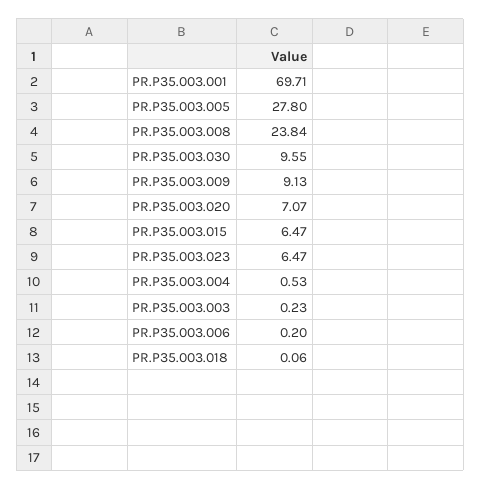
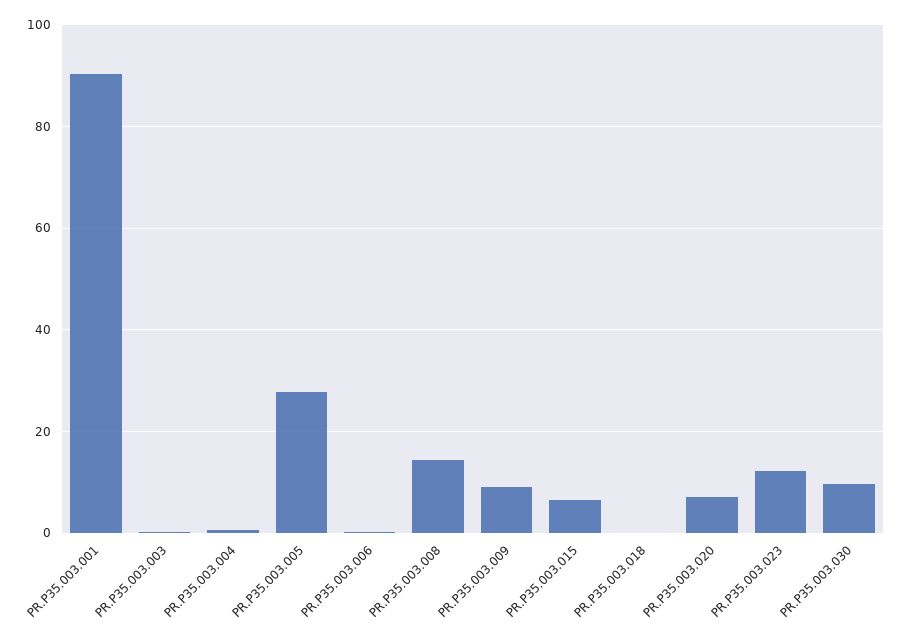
  {
-   "PR.P35.003.001": 69.71,
+   "PR.P35.003.001": 90,
    "PR.P35.003.005": 27.8,
-   "PR.P35.003.008": 23.84,
+   "PR.P35.003.008": 14,
    "PR.P35.003.030": 9.55,
    "PR.P35.003.009": 9.13,
    "PR.P35.003.020": 7.07,
    "PR.P35.003.015": 6.47,
-   "PR.P35.003.023": 6.47,
+   "PR.P35.003.023": 12,
    "PR.P35.003.004": 0.53,
    "PR.P35.003.003": 0.23,
    "PR.P35.003.006": 0.2,
    "PR.P35.003.018": 0.06
  }

